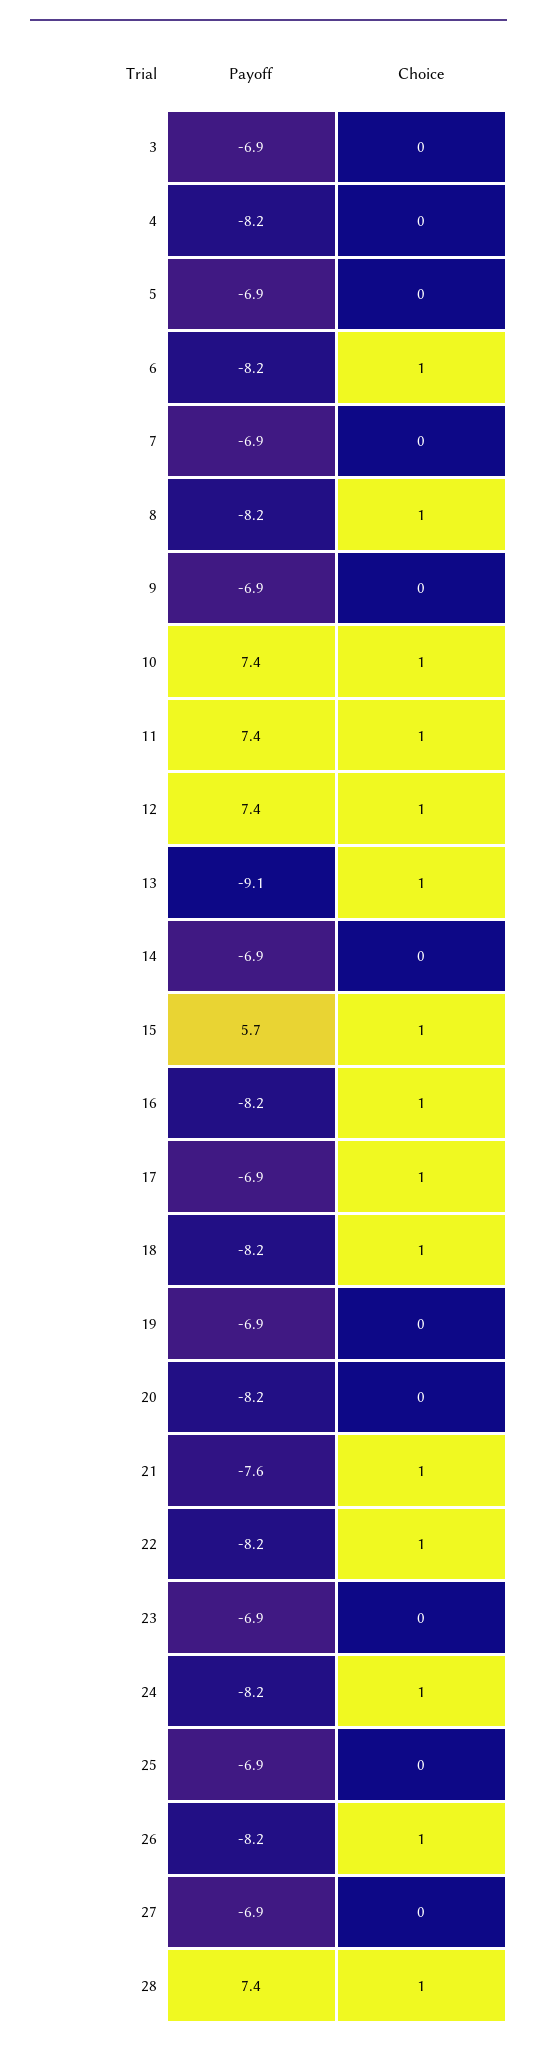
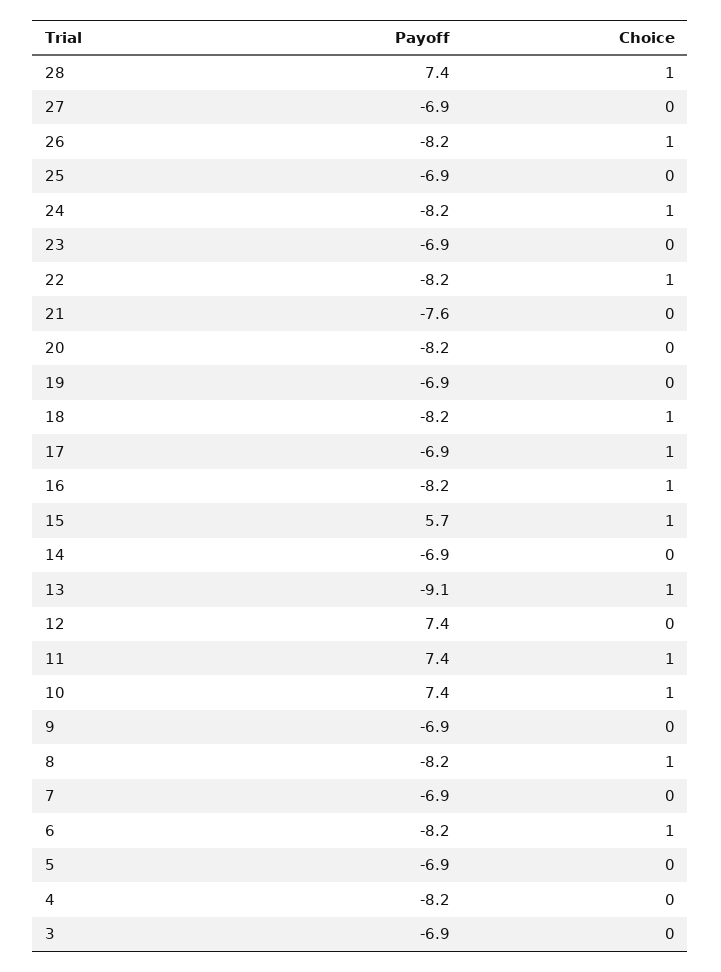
  {
    "Payoff": {
      "3": -6.9,
      "4": -8.2,
      "5": -6.9,
      "6": -8.2,
      "7": -6.9,
      "8": -8.2,
      "9": -6.9,
      "10": 7.4,
      "11": 7.4,
      "12": 7.4,
      "13": -9.1,
      "14": -6.9,
      "15": 5.7,
      "16": -8.2,
      "17": -6.9,
      "18": -8.2,
      "19": -6.9,
      "20": -8.2,
      "21": -7.6,
      "22": -8.2,
      "23": -6.9,
      "24": -8.2,
      "25": -6.9,
      "26": -8.2,
      "27": -6.9,
      "28": 7.4
    },
    "Choice": {
      "3": 0,
      "4": 0,
      "5": 0,
      "6": 1,
      "7": 0,
      "8": 1,
      "9": 0,
      "10": 1,
      "11": 1,
-     "12": 1,
+     "12": 0,
      "13": 1,
      "14": 0,
      "15": 1,
      "16": 1,
      "17": 1,
      "18": 1,
      "19": 0,
      "20": 0,
-     "21": 1,
+     "21": 0,
      "22": 1,
      "23": 0,
      "24": 1,
      "25": 0,
      "26": 1,
      "27": 0,
      "28": 1
    }
  }

